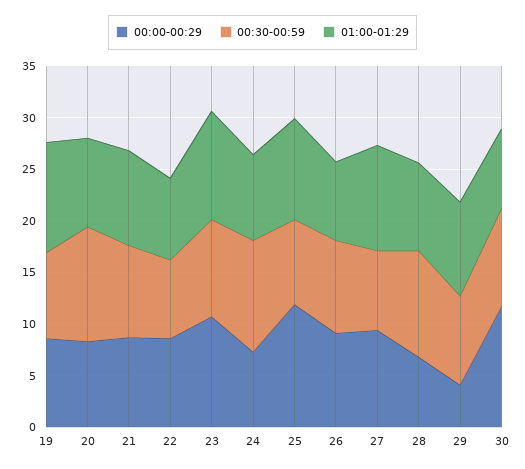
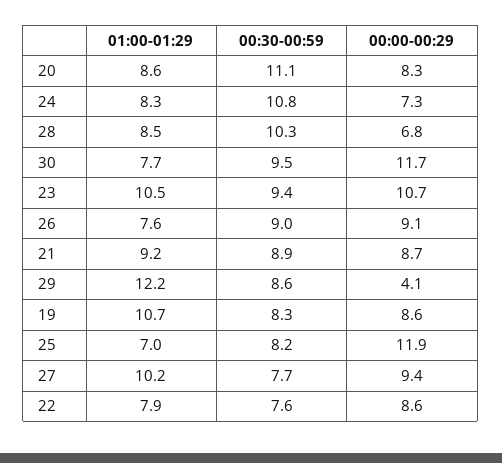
  {
    "00:00-00:29": {
      "19": 8.6,
      "20": 8.3,
      "21": 8.7,
      "22": 8.6,
      "23": 10.7,
      "24": 7.3,
      "25": 11.9,
      "26": 9.1,
      "27": 9.4,
      "28": 6.8,
      "29": 4.1,
      "30": 11.7
    },
    "00:30-00:59": {
      "19": 8.3,
      "20": 11.1,
      "21": 8.9,
      "22": 7.6,
      "23": 9.4,
      "24": 10.8,
      "25": 8.2,
      "26": 9,
      "27": 7.7,
      "28": 10.3,
      "29": 8.6,
      "30": 9.5
    },
    "01:00-01:29": {
      "19": 10.7,
      "20": 8.6,
      "21": 9.2,
      "22": 7.9,
      "23": 10.5,
      "24": 8.3,
-     "25": 10,
+     "25": 7,
      "26": 7.6,
      "27": 10.2,
      "28": 8.5,
-     "29": 9,
+     "29": 12.2,
      "30": 7.7
    }
  }

